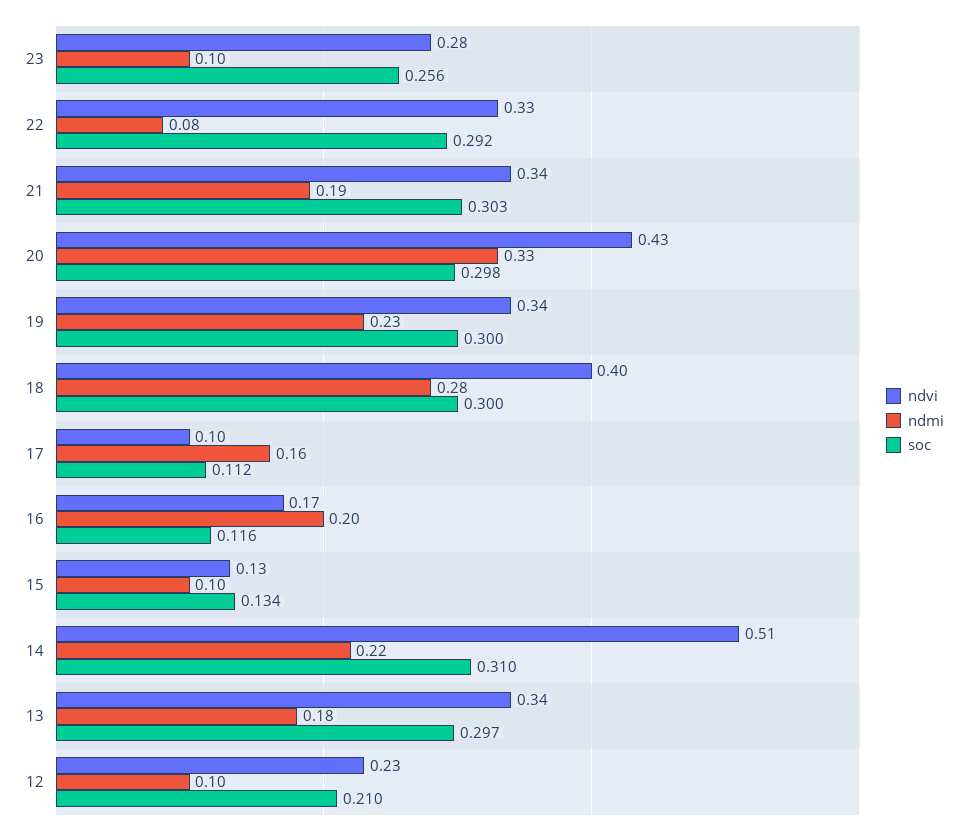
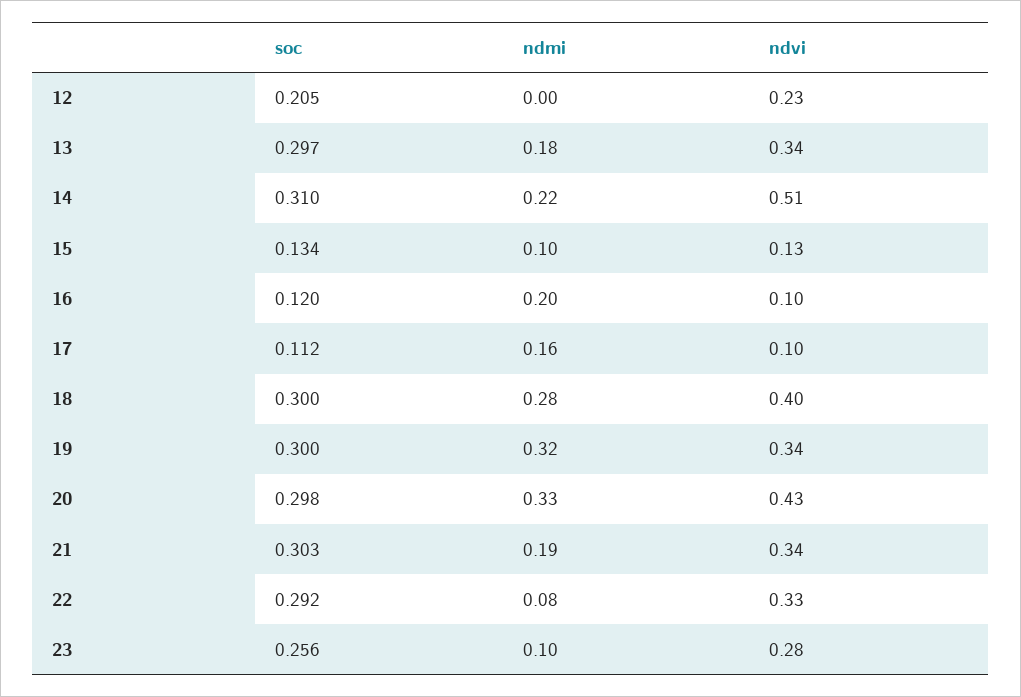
  {
    "ndvi": {
      "23": 0.28,
      "22": 0.33,
      "21": 0.34,
      "20": 0.43,
      "19": 0.34,
      "18": 0.4,
      "17": 0.1,
-     "16": 0.17,
+     "16": 0.1,
      "15": 0.13,
      "14": 0.51,
      "13": 0.34,
      "12": 0.23
    },
    "ndmi": {
      "23": 0.1,
      "22": 0.08,
      "21": 0.19,
      "20": 0.33,
-     "19": 0.23,
+     "19": 0.32,
      "18": 0.28,
      "17": 0.16,
      "16": 0.2,
      "15": 0.1,
      "14": 0.22,
      "13": 0.18,
-     "12": 0.1
+     "12": 0
    },
    "soc": {
      "23": 0.256,
      "22": 0.292,
      "21": 0.303,
      "20": 0.298,
      "19": 0.3,
      "18": 0.3,
      "17": 0.112,
-     "16": 0.116,
+     "16": 0.12,
      "15": 0.134,
      "14": 0.31,
      "13": 0.297,
-     "12": 0.21
+     "12": 0.205
    }
  }

